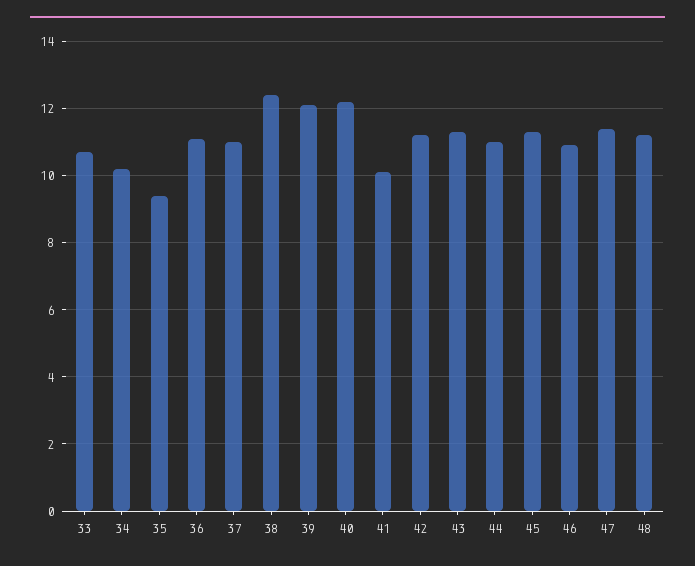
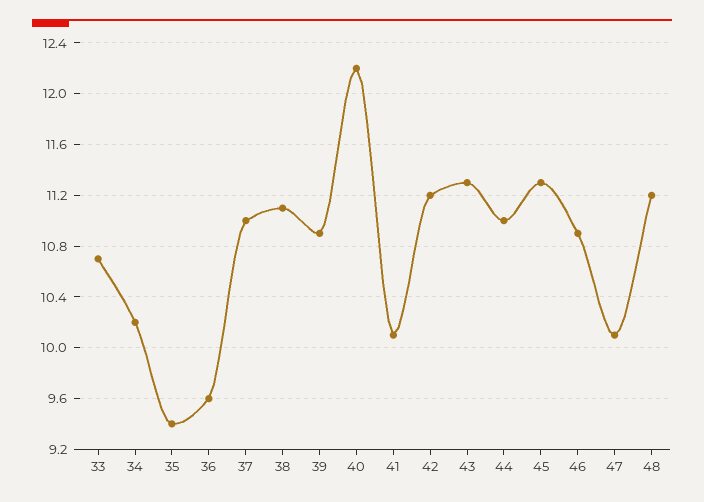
  {
    "33": 10.7,
    "34": 10.2,
    "35": 9.4,
-   "36": 11,
+   "36": 9.6,
    "37": 11,
-   "38": 12.5,
+   "38": 11.1,
-   "39": 12,
+   "39": 10.9,
    "40": 12.2,
    "41": 10.1,
    "42": 11.2,
    "43": 11.3,
    "44": 11,
    "45": 11.3,
    "46": 10.9,
-   "47": 11.5,
+   "47": 10.1,
    "48": 11.2
  }

